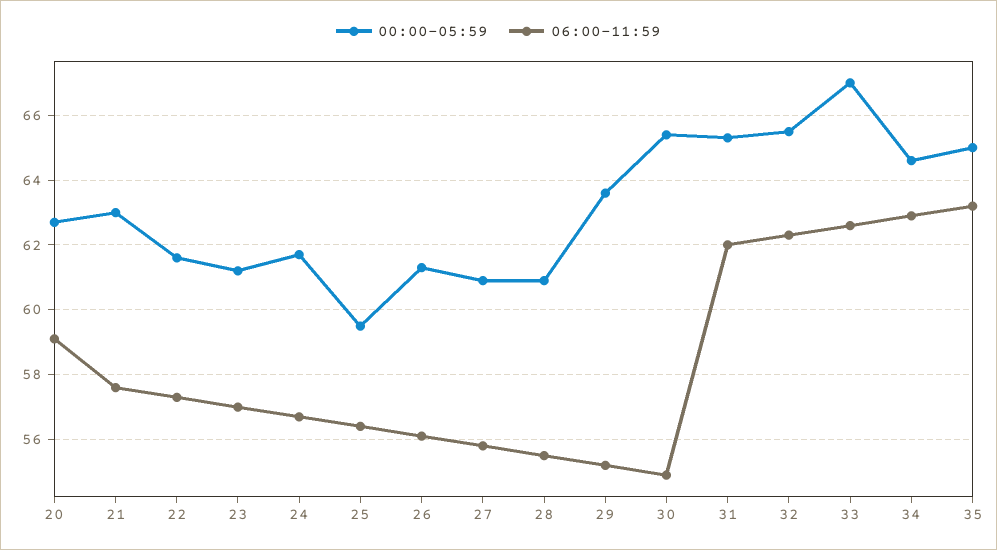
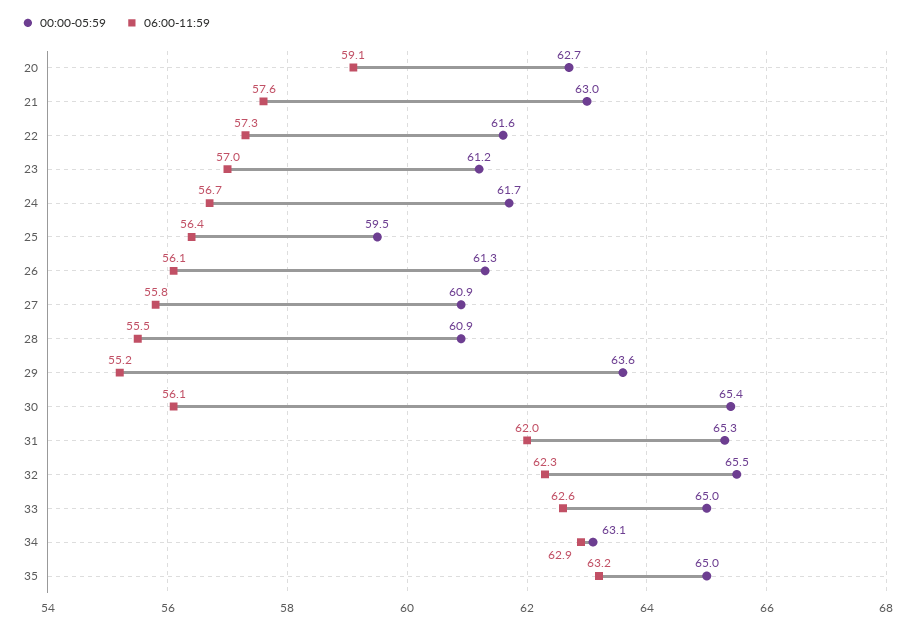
  {
    "00:00-05:59": {
      "20": 62.7,
      "21": 63,
      "22": 61.6,
      "23": 61.2,
      "24": 61.7,
      "25": 59.5,
      "26": 61.3,
      "27": 60.9,
      "28": 60.9,
      "29": 63.6,
      "30": 65.4,
      "31": 65.3,
      "32": 65.5,
-     "33": 67,
+     "33": 65,
-     "34": 64.5,
+     "34": 63.1,
      "35": 65
    },
    "06:00-11:59": {
      "20": 59.1,
      "21": 57.6,
      "22": 57.3,
      "23": 57,
      "24": 56.7,
      "25": 56.4,
      "26": 56.1,
      "27": 55.8,
      "28": 55.5,
      "29": 55.2,
-     "30": 55,
+     "30": 56.1,
      "31": 62,
      "32": 62.3,
      "33": 62.6,
      "34": 62.9,
      "35": 63.2
    }
  }

